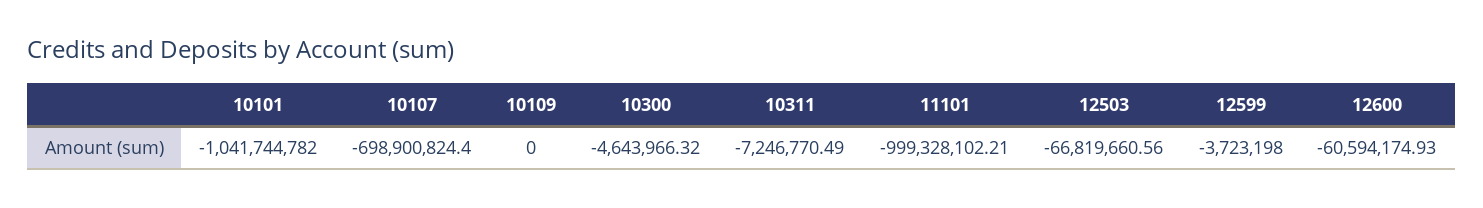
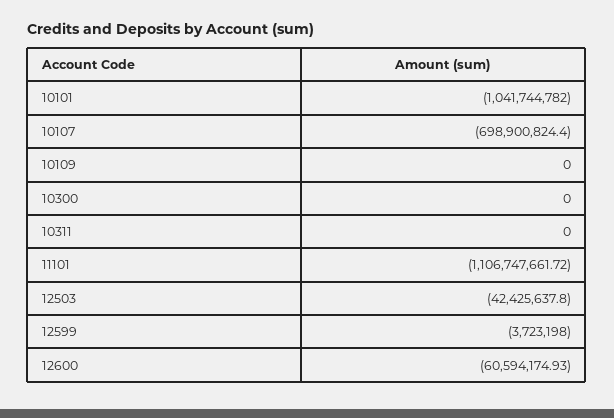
  {
    "10101": -1041744782,
    "10107": -698900824.4,
    "10109": 0,
-   "10300": -4643966.32,
+   "10300": 0,
-   "10311": -7246770.49,
+   "10311": 0,
-   "11101": -999328102.21,
+   "11101": -1106747661.72,
-   "12503": -66819660.56,
+   "12503": -42425637.8,
    "12599": -3723198,
    "12600": -60594174.93
  }

